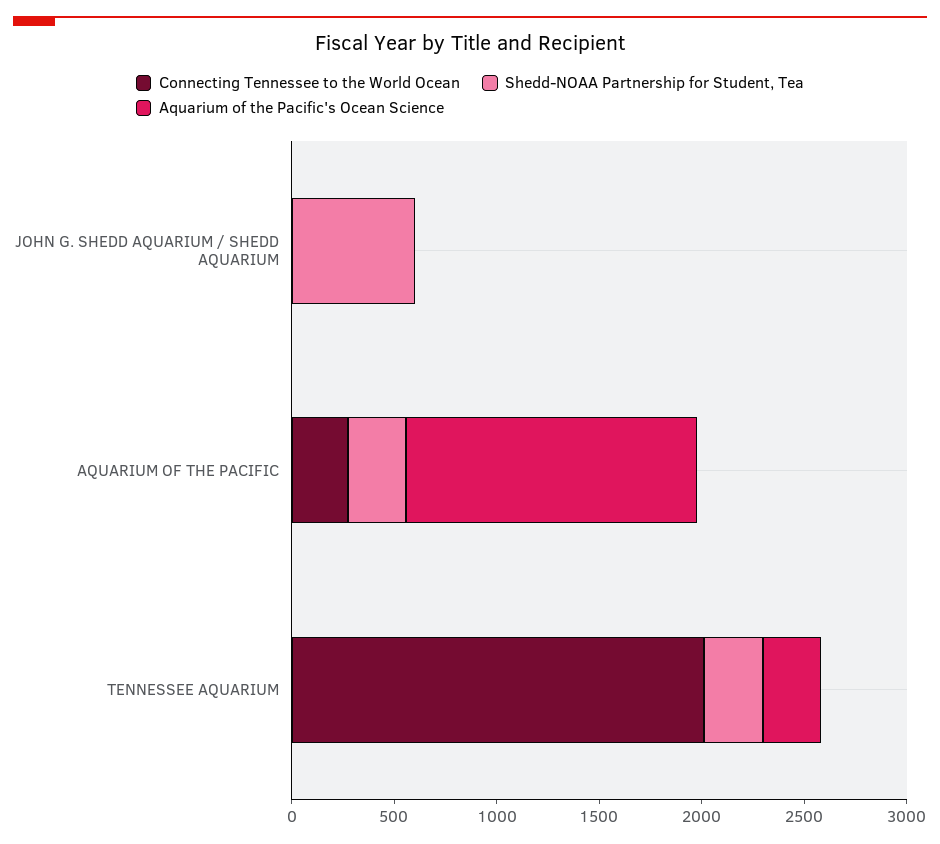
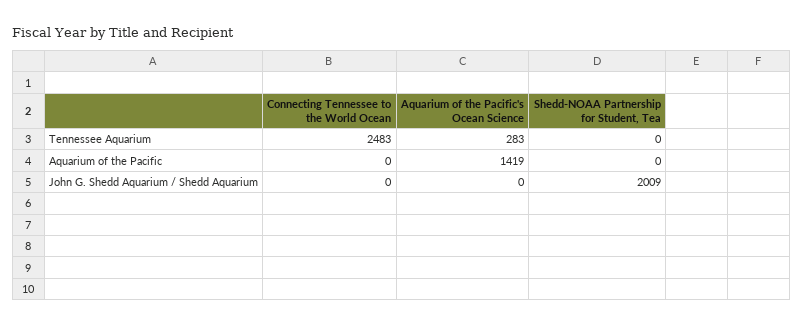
  {
    "Connecting Tennessee to the World Ocean": {
      "JOHN G. SHEDD AQUARIUM / SHEDD AQUARIUM": 0,
-     "AQUARIUM OF THE PACIFIC": 300,
+     "AQUARIUM OF THE PACIFIC": 0,
-     "TENNESSEE AQUARIUM": 2000
+     "TENNESSEE AQUARIUM": 2483
    },
    "Shedd-NOAA Partnership for Student, Tea": {
-     "JOHN G. SHEDD AQUARIUM / SHEDD AQUARIUM": 600,
+     "JOHN G. SHEDD AQUARIUM / SHEDD AQUARIUM": 2009,
-     "AQUARIUM OF THE PACIFIC": 300,
+     "AQUARIUM OF THE PACIFIC": 0,
-     "TENNESSEE AQUARIUM": 300
+     "TENNESSEE AQUARIUM": 0
    },
    "Aquarium of the Pacific's Ocean Science": {
      "JOHN G. SHEDD AQUARIUM / SHEDD AQUARIUM": 0,
      "AQUARIUM OF THE PACIFIC": 1419,
      "TENNESSEE AQUARIUM": 283
    }
  }

